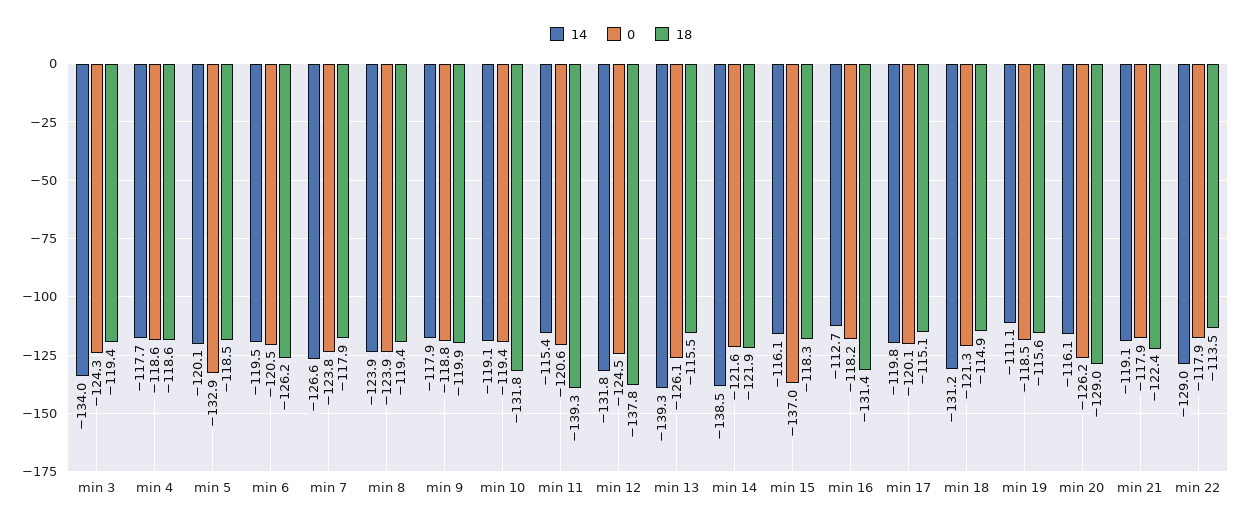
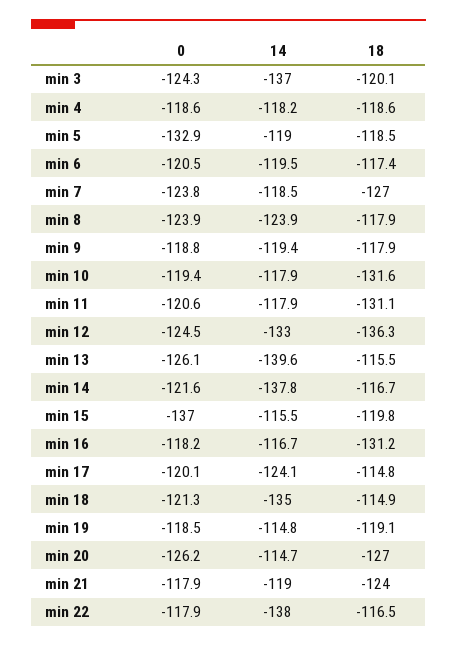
  {
    "14": {
-     "min 3": -134,
+     "min 3": -137,
-     "min 4": -117.7,
+     "min 4": -118.2,
-     "min 5": -120.1,
+     "min 5": -119,
      "min 6": -119.5,
-     "min 7": -126.6,
+     "min 7": -118.5,
      "min 8": -123.9,
-     "min 9": -117.9,
+     "min 9": -119.4,
-     "min 10": -119.1,
+     "min 10": -117.9,
-     "min 11": -115.4,
+     "min 11": -117.9,
-     "min 12": -131.8,
+     "min 12": -133,
-     "min 13": -139.3,
+     "min 13": -139.6,
-     "min 14": -138.5,
+     "min 14": -137.8,
-     "min 15": -116.1,
+     "min 15": -115.5,
-     "min 16": -112.7,
+     "min 16": -116.7,
-     "min 17": -119.8,
+     "min 17": -124.1,
-     "min 18": -131.2,
+     "min 18": -135,
-     "min 19": -111.1,
+     "min 19": -114.8,
-     "min 20": -116.1,
+     "min 20": -114.7,
-     "min 21": -119.1,
+     "min 21": -119,
-     "min 22": -129
+     "min 22": -138
    },
    "0": {
      "min 3": -124.3,
      "min 4": -118.6,
      "min 5": -132.9,
      "min 6": -120.5,
      "min 7": -123.8,
      "min 8": -123.9,
      "min 9": -118.8,
      "min 10": -119.4,
      "min 11": -120.6,
      "min 12": -124.5,
      "min 13": -126.1,
      "min 14": -121.6,
      "min 15": -137,
      "min 16": -118.2,
      "min 17": -120.1,
      "min 18": -121.3,
      "min 19": -118.5,
      "min 20": -126.2,
      "min 21": -117.9,
      "min 22": -117.9
    },
    "18": {
-     "min 3": -119.4,
+     "min 3": -120.1,
      "min 4": -118.6,
      "min 5": -118.5,
-     "min 6": -126.2,
+     "min 6": -117.4,
-     "min 7": -117.9,
+     "min 7": -127,
-     "min 8": -119.4,
+     "min 8": -117.9,
-     "min 9": -119.9,
+     "min 9": -117.9,
-     "min 10": -131.8,
+     "min 10": -131.6,
-     "min 11": -139.3,
+     "min 11": -131.1,
-     "min 12": -137.8,
+     "min 12": -136.3,
      "min 13": -115.5,
-     "min 14": -121.9,
+     "min 14": -116.7,
-     "min 15": -118.3,
+     "min 15": -119.8,
-     "min 16": -131.4,
+     "min 16": -131.2,
-     "min 17": -115.1,
+     "min 17": -114.8,
      "min 18": -114.9,
-     "min 19": -115.6,
+     "min 19": -119.1,
-     "min 20": -129,
+     "min 20": -127,
-     "min 21": -122.4,
+     "min 21": -124,
-     "min 22": -113.5
+     "min 22": -116.5
    }
  }

